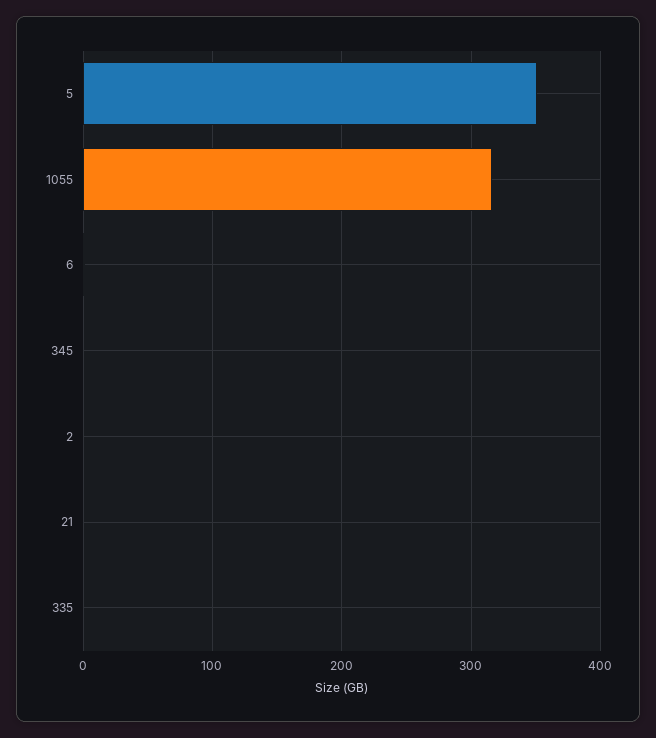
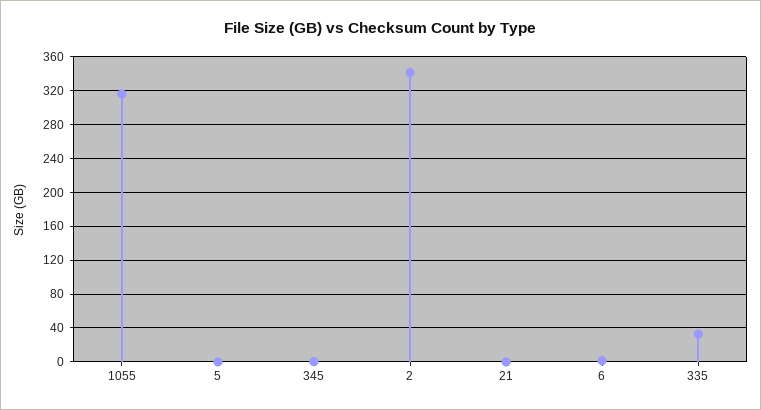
  {
-   "5": 350,
+   "5": 0,
    "1055": 320,
    "6": 0,
    "345": 0,
-   "2": 0,
+   "2": 340,
    "21": 0,
-   "335": 0
+   "335": 30
  }

